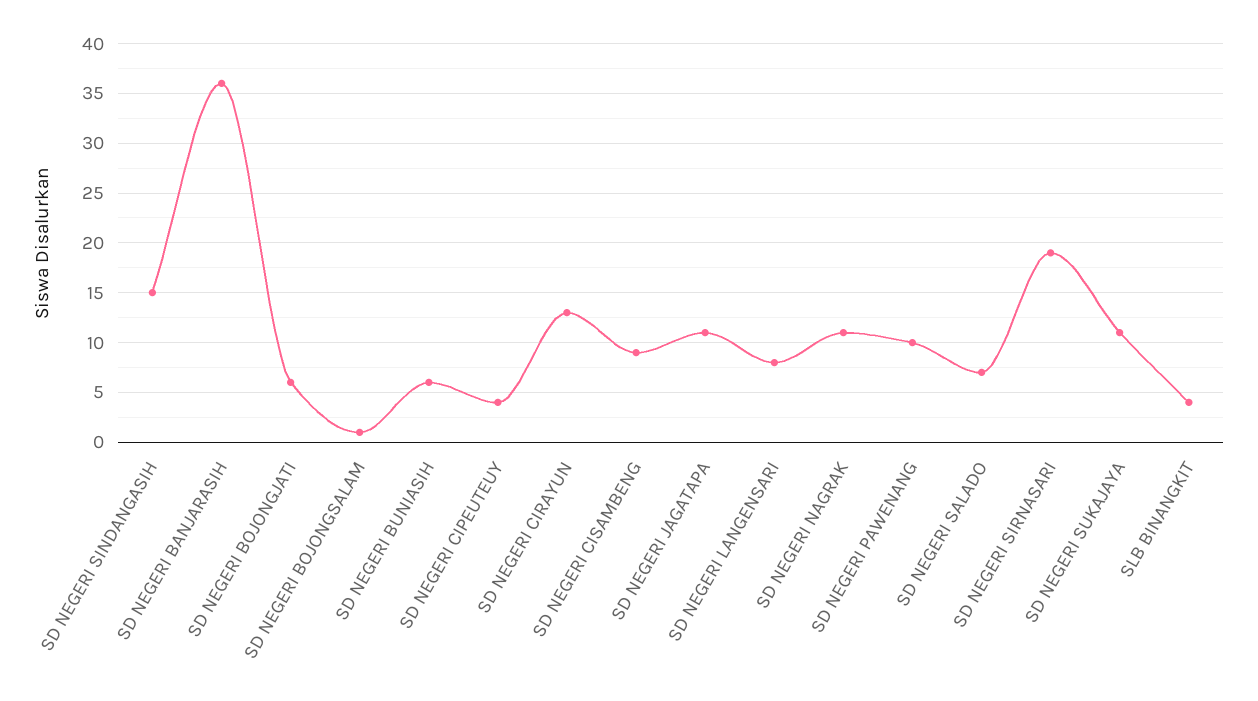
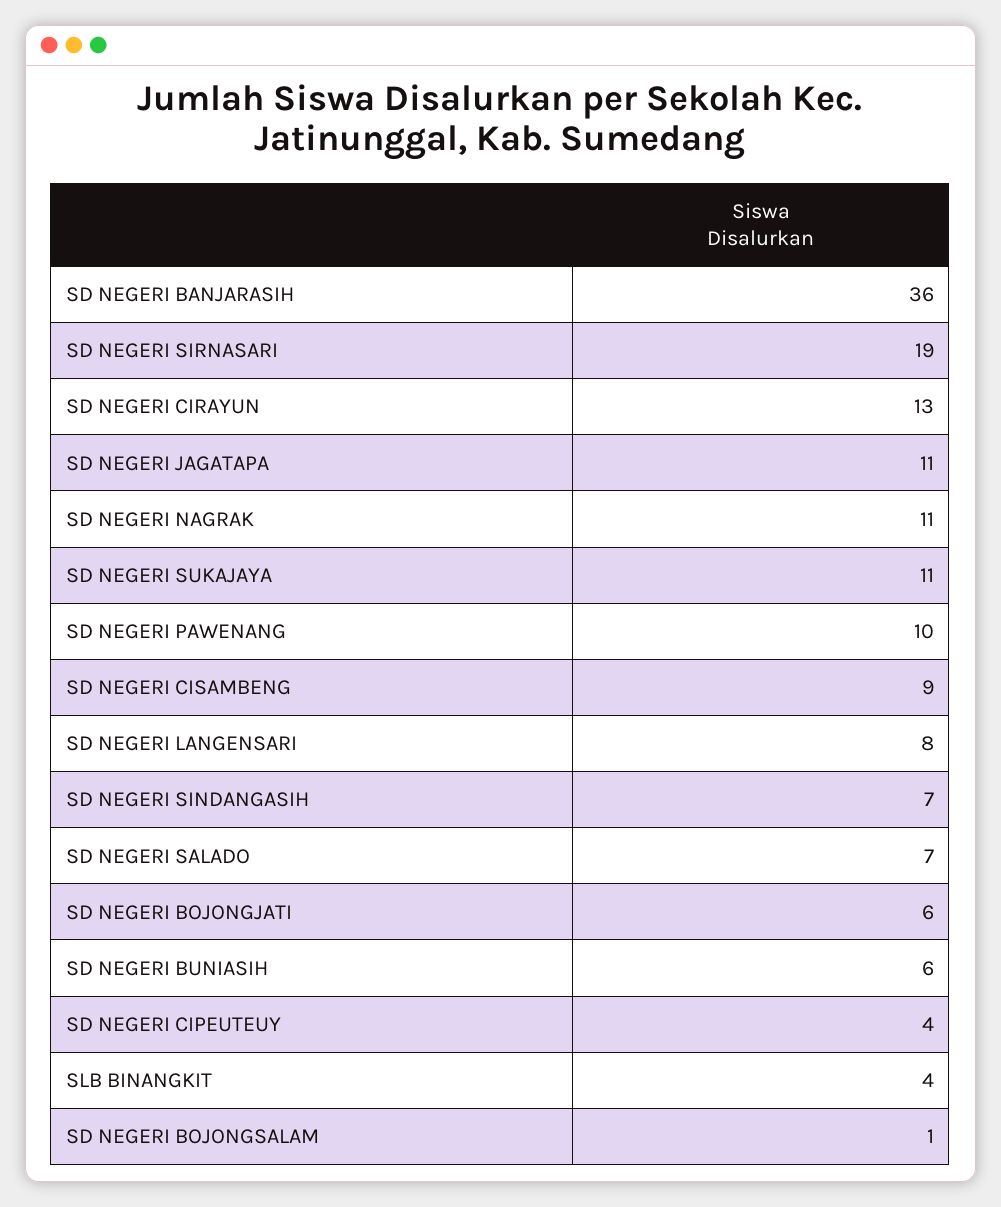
  {
-   "SD NEGERI SINDANGASIH": 15,
+   "SD NEGERI SINDANGASIH": 7,
    "SD NEGERI BANJARASIH": 36,
    "SD NEGERI BOJONGJATI": 6,
    "SD NEGERI BOJONGSALAM": 1,
    "SD NEGERI BUNIASIH": 6,
    "SD NEGERI CIPEUTEUY": 4,
    "SD NEGERI CIRAYUN": 13,
    "SD NEGERI CISAMBENG": 9,
    "SD NEGERI JAGATAPA": 11,
    "SD NEGERI LANGENSARI": 8,
    "SD NEGERI NAGRAK": 11,
    "SD NEGERI PAWENANG": 10,
    "SD NEGERI SALADO": 7,
    "SD NEGERI SIRNASARI": 19,
    "SD NEGERI SUKAJAYA": 11,
    "SLB BINANGKIT": 4
  }

